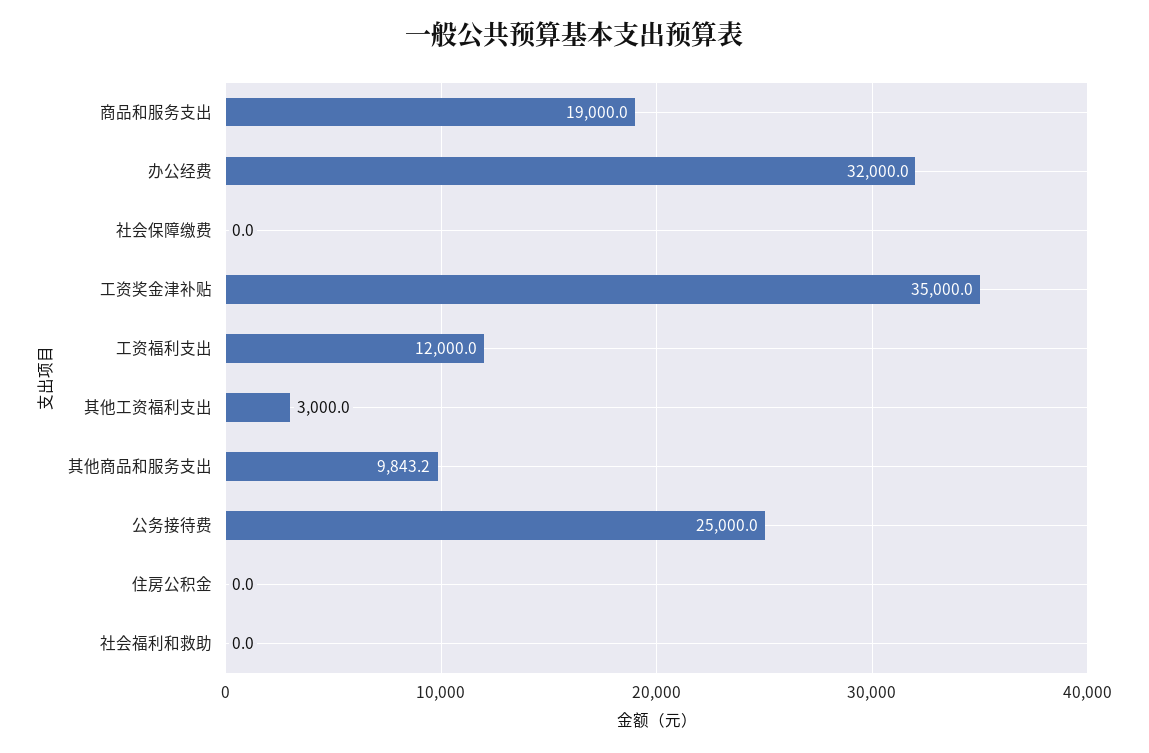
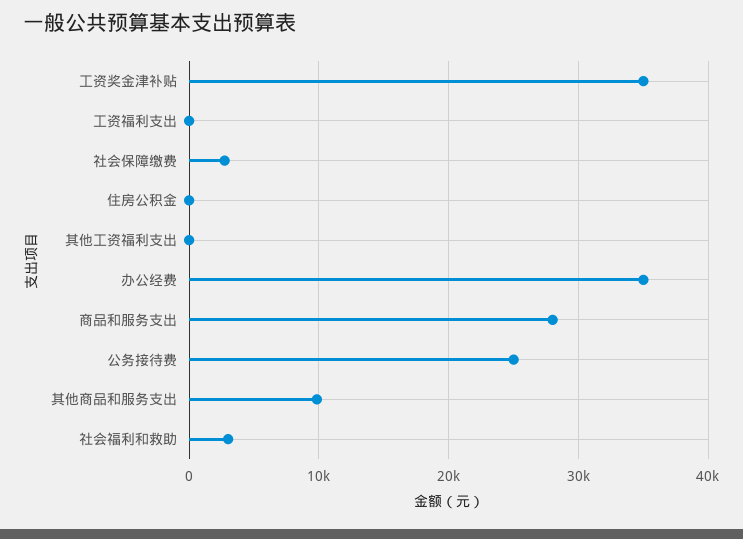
  {
-   "商品和服务支出": 19000,
+   "商品和服务支出": 28000,
-   "办公经费": 32000,
+   "办公经费": 35000,
-   "社会保障缴费": 0,
+   "社会保障缴费": 3000,
    "工资奖金津补贴": 35000,
-   "工资福利支出": 12000,
+   "工资福利支出": 0,
-   "其他工资福利支出": 3000,
+   "其他工资福利支出": 0,
    "其他商品和服务支出": 9843.2,
    "公务接待费": 25000,
    "住房公积金": 0,
-   "社会福利和救助": 0
+   "社会福利和救助": 3000
  }

